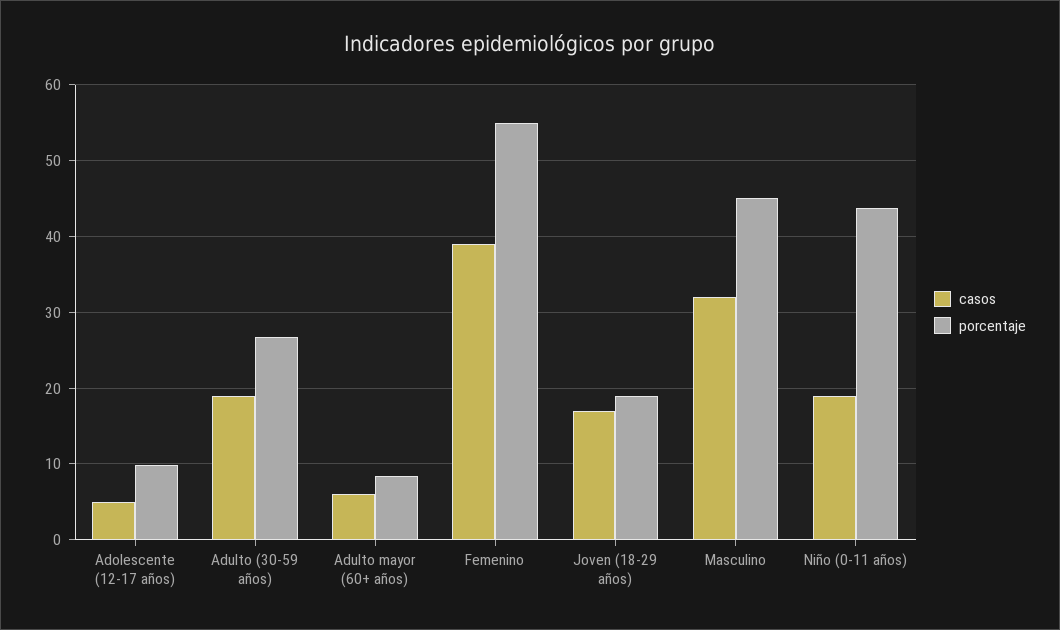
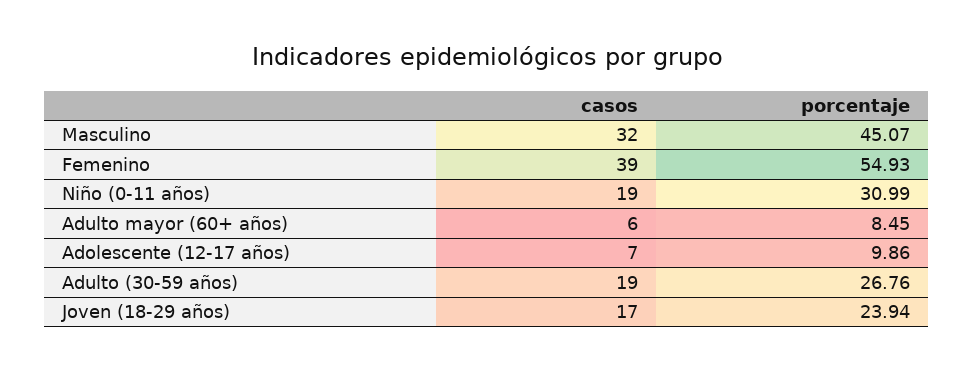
  {
    "casos": {
-     "Adolescente (12-17 años)": 5,
+     "Adolescente (12-17 años)": 7,
      "Adulto (30-59 años)": 19,
      "Adulto mayor (60+ años)": 6,
      "Femenino": 39,
      "Joven (18-29 años)": 17,
      "Masculino": 32,
      "Niño (0-11 años)": 19
    },
    "porcentaje": {
      "Adolescente (12-17 años)": 9.86,
      "Adulto (30-59 años)": 26.76,
      "Adulto mayor (60+ años)": 8.45,
      "Femenino": 54.93,
-     "Joven (18-29 años)": 19,
+     "Joven (18-29 años)": 23.94,
      "Masculino": 45.07,
-     "Niño (0-11 años)": 44
+     "Niño (0-11 años)": 30.99
    }
  }

